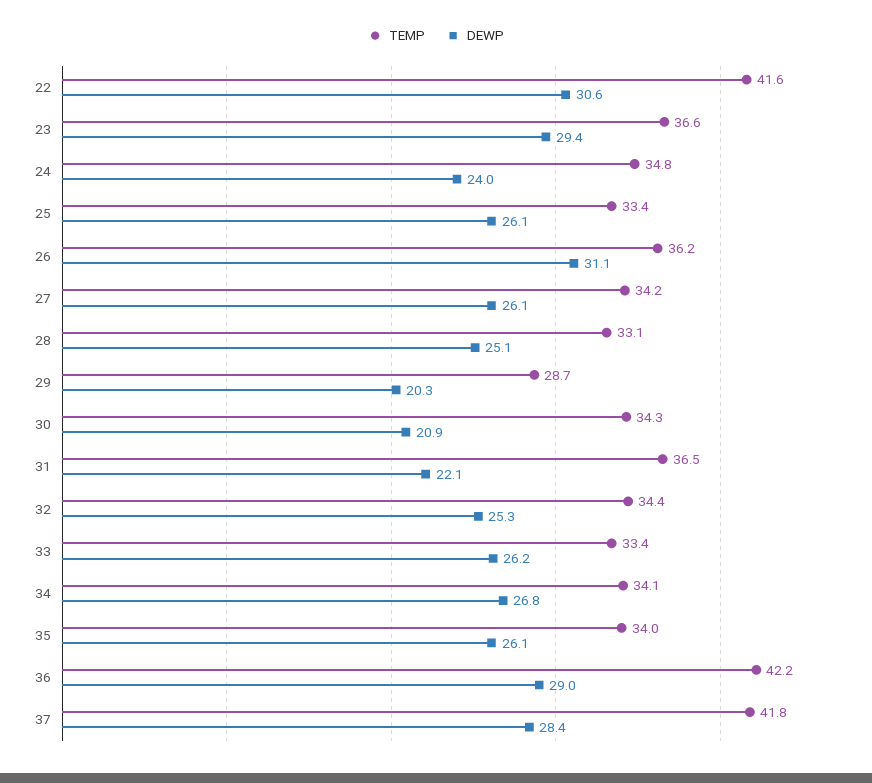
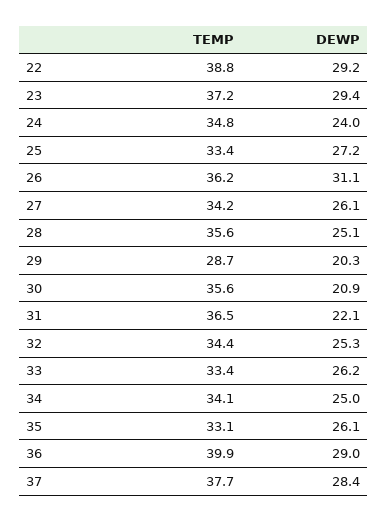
  {
    "TEMP": {
-     "22": 41.6,
+     "22": 38.8,
-     "23": 36.6,
+     "23": 37.2,
      "24": 34.8,
      "25": 33.4,
      "26": 36.2,
      "27": 34.2,
-     "28": 33.1,
+     "28": 35.6,
      "29": 28.7,
-     "30": 34.3,
+     "30": 35.6,
      "31": 36.5,
      "32": 34.4,
      "33": 33.4,
      "34": 34.1,
-     "35": 34,
+     "35": 33.1,
-     "36": 42.2,
+     "36": 39.9,
-     "37": 41.8
+     "37": 37.7
    },
    "DEWP": {
-     "22": 30.6,
+     "22": 29.2,
      "23": 29.4,
      "24": 24,
-     "25": 26.1,
+     "25": 27.2,
      "26": 31.1,
      "27": 26.1,
      "28": 25.1,
      "29": 20.3,
      "30": 20.9,
      "31": 22.1,
      "32": 25.3,
      "33": 26.2,
-     "34": 26.8,
+     "34": 25,
      "35": 26.1,
      "36": 29,
      "37": 28.4
    }
  }

